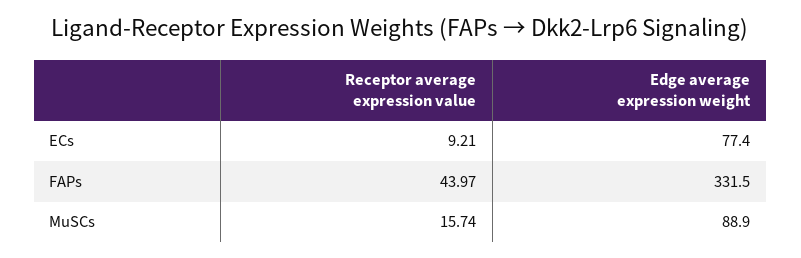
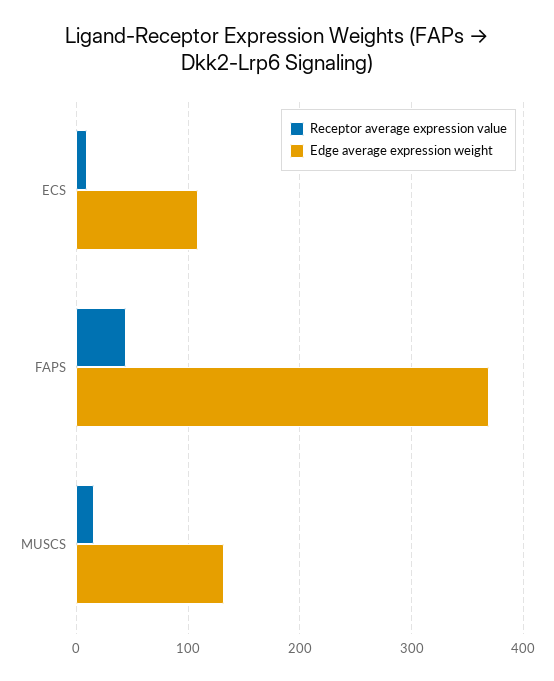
  {
    "Receptor average expression value": {
      "ECs": 9.21,
      "FAPs": 43.97,
      "MuSCs": 15.74
    },
    "Edge average expression weight": {
-     "ECs": 77.4,
+     "ECs": 110,
-     "FAPs": 331.5,
+     "FAPs": 370,
-     "MuSCs": 88.9
+     "MuSCs": 130
    }
  }

